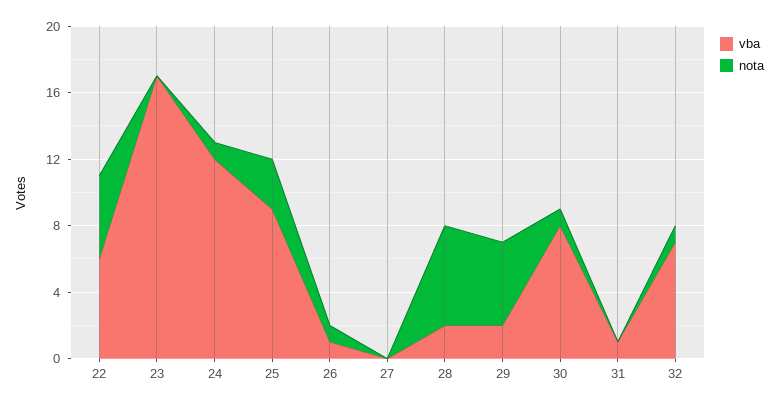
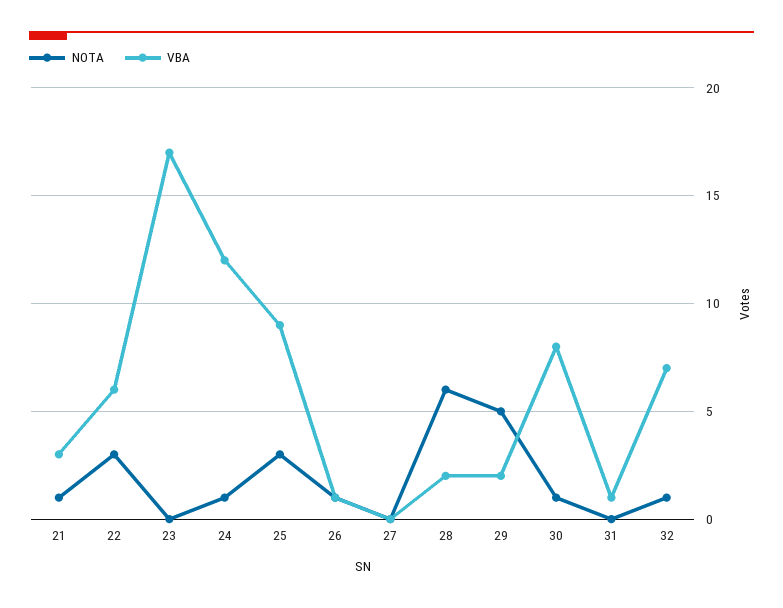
  {
    "vba": {
      "22": 6,
      "23": 17,
      "24": 12,
      "25": 9,
      "26": 1,
      "27": 0,
      "28": 2,
      "29": 2,
      "30": 8,
      "31": 1,
-     "32": 7
+     "32": 7,
+     "21": 3
    },
    "nota": {
-     "22": 5,
+     "22": 3,
      "23": 0,
      "24": 1,
      "25": 3,
      "26": 1,
      "27": 0,
      "28": 6,
      "29": 5,
      "30": 1,
      "31": 0,
-     "32": 1
+     "32": 1,
+     "21": 1
    }
  }

